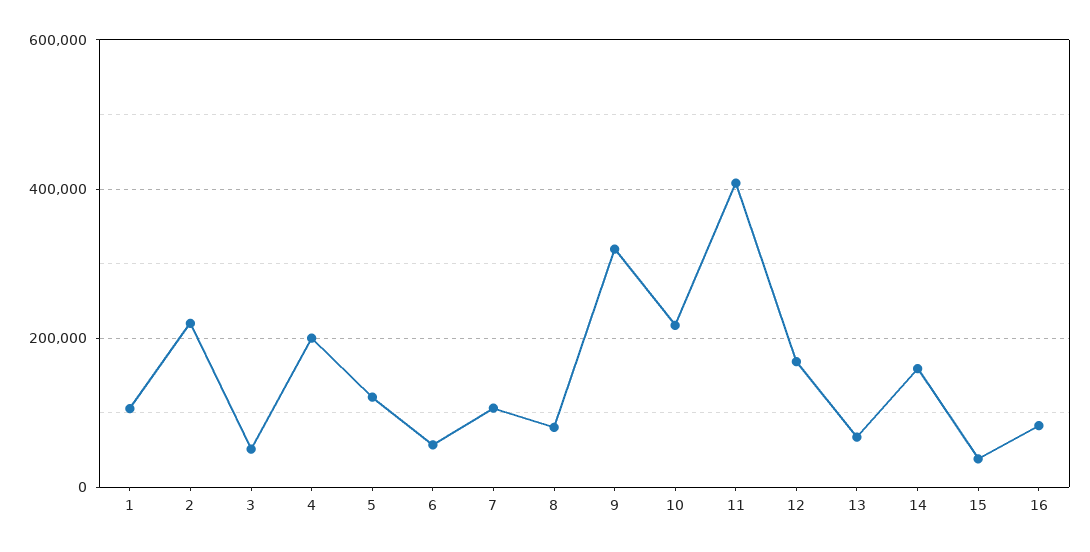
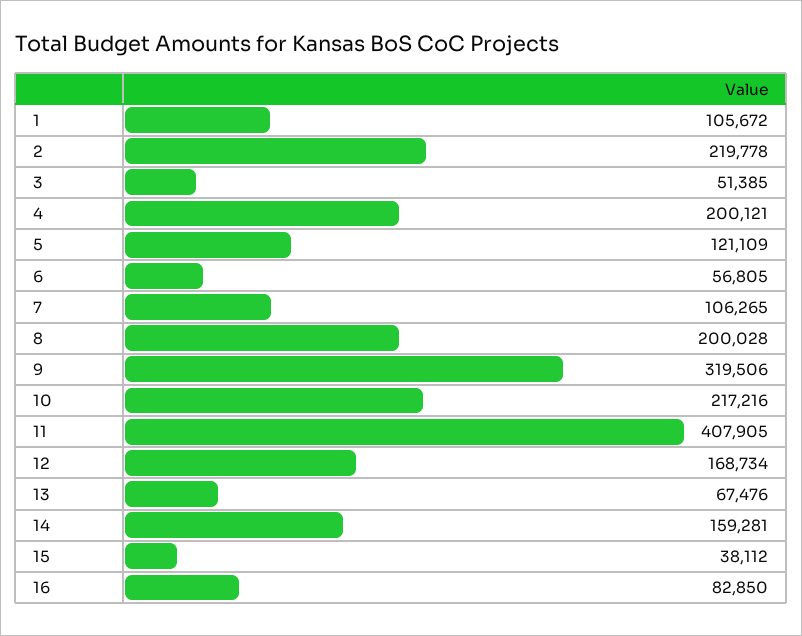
  {
    "1": 105672,
    "2": 219778,
    "3": 51385,
    "4": 200121,
    "5": 121109,
    "6": 56805,
    "7": 106265,
-   "8": 80000,
+   "8": 200028,
    "9": 319506,
    "10": 217216,
    "11": 407905,
    "12": 168734,
    "13": 67476,
    "14": 159281,
    "15": 38112,
    "16": 82850
  }

